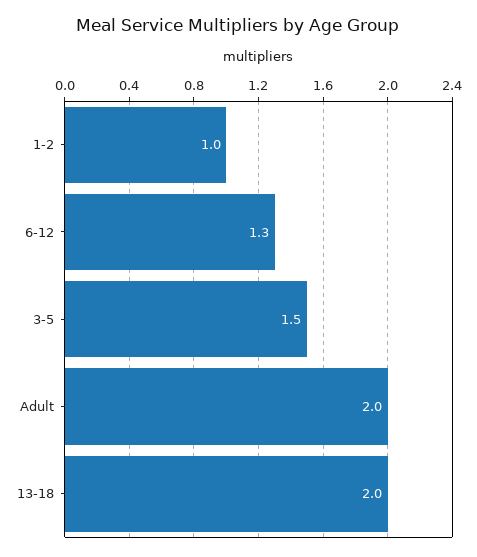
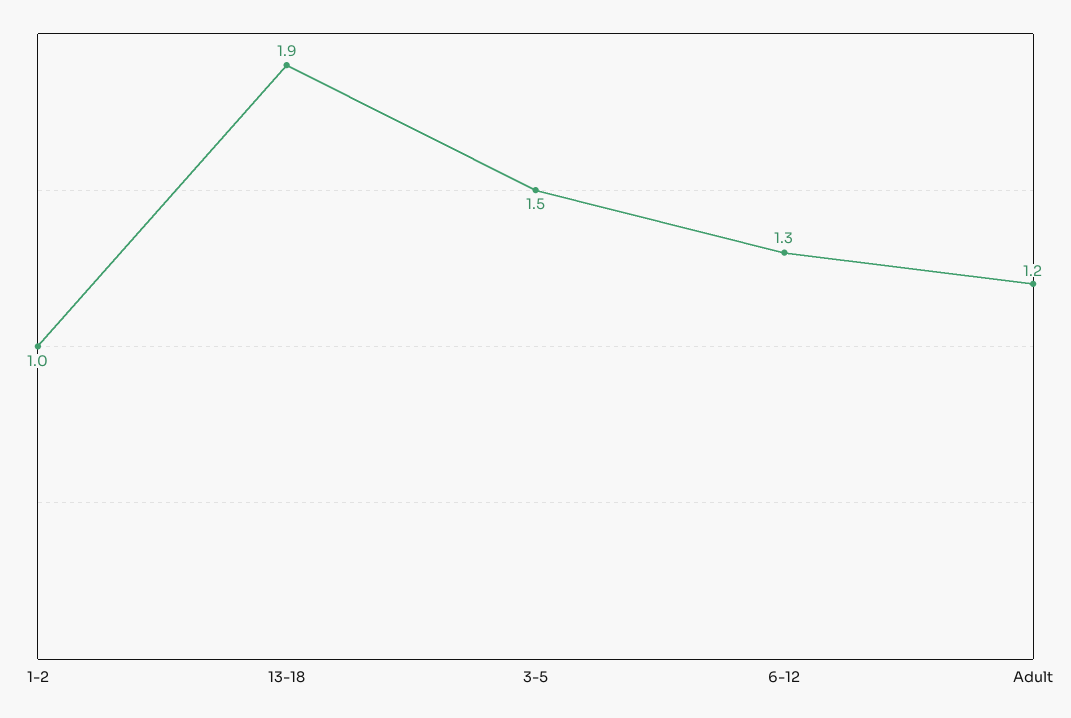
  {
    "1-2": 1,
    "6-12": 1.3,
    "3-5": 1.5,
-   "Adult": 2,
+   "Adult": 1.2,
-   "13-18": 2
+   "13-18": 1.9
  }

